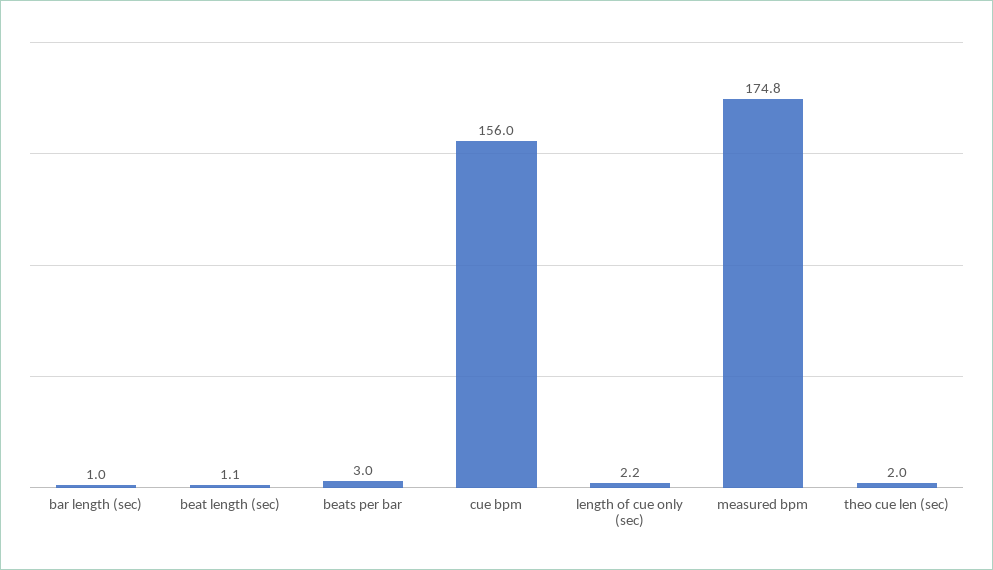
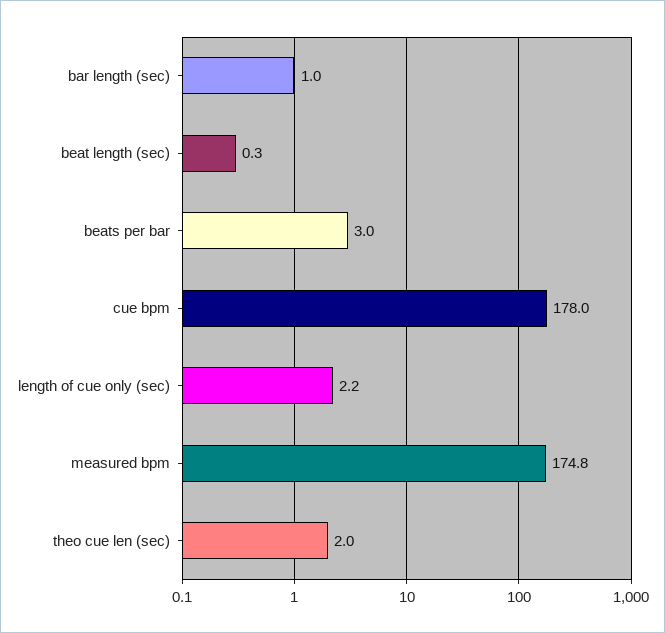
  {
    "bar length (sec)": 1,
-   "beat length (sec)": 1.1,
+   "beat length (sec)": 0.3,
    "beats per bar": 3,
-   "cue bpm": 156,
+   "cue bpm": 178,
    "length of cue only (sec)": 2.2,
    "measured bpm": 174.8,
    "theo cue len (sec)": 2
  }

